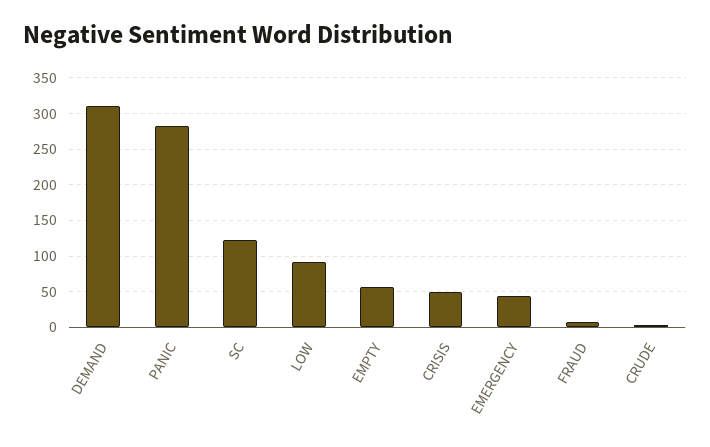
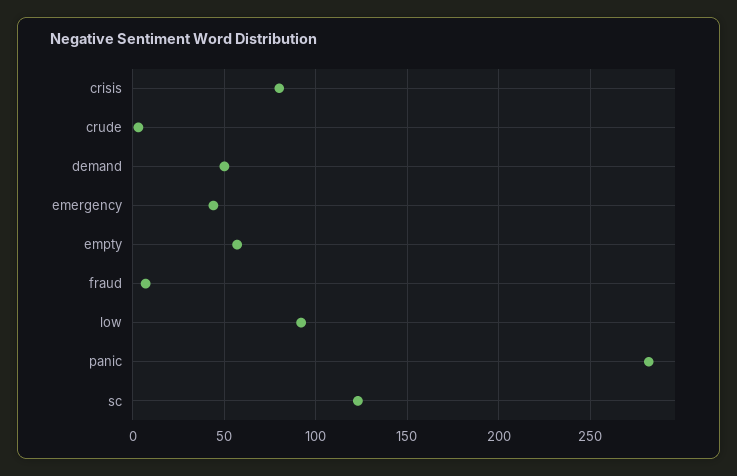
  {
-   "DEMAND": 310,
+   "DEMAND": 50,
    "PANIC": 280,
    "SC": 125,
    "LOW": 90,
    "EMPTY": 55,
-   "CRISIS": 50,
+   "CRISIS": 80,
    "EMERGENCY": 45,
    "FRAUD": 5,
    "CRUDE": 5
  }

